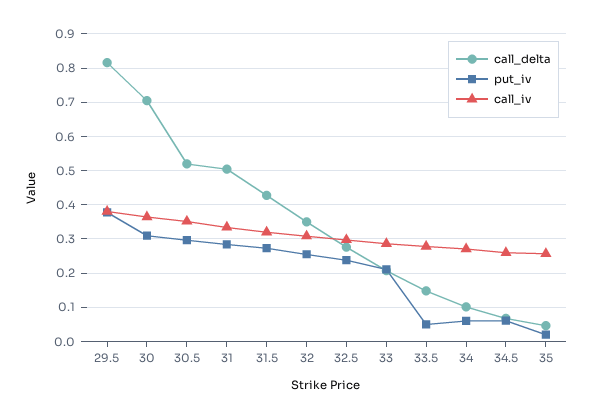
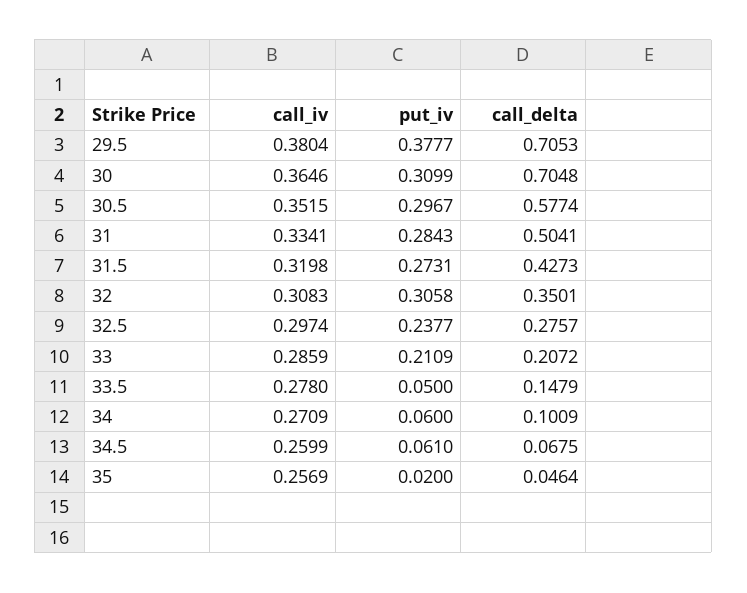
  {
    "call_delta": {
-     "29.5": 0.82,
+     "29.5": 0.7053,
      "30": 0.7048,
-     "30.5": 0.52,
+     "30.5": 0.5774,
      "31": 0.5041,
      "31.5": 0.4273,
      "32": 0.3501,
      "32.5": 0.2757,
      "33": 0.2072,
      "33.5": 0.1479,
      "34": 0.1009,
      "34.5": 0.0675,
      "35": 0.0464
    },
    "put_iv": {
      "29.5": 0.3777,
      "30": 0.3099,
      "30.5": 0.2967,
      "31": 0.2843,
      "31.5": 0.2731,
-     "32": 0.26,
+     "32": 0.3058,
      "32.5": 0.2377,
      "33": 0.2109,
      "33.5": 0.05,
      "34": 0.06,
      "34.5": 0.061,
      "35": 0.02
    },
    "call_iv": {
      "29.5": 0.3804,
      "30": 0.3646,
      "30.5": 0.3515,
      "31": 0.3341,
      "31.5": 0.3198,
      "32": 0.3083,
      "32.5": 0.2974,
      "33": 0.2859,
      "33.5": 0.278,
      "34": 0.2709,
      "34.5": 0.2599,
      "35": 0.2569
    }
  }

